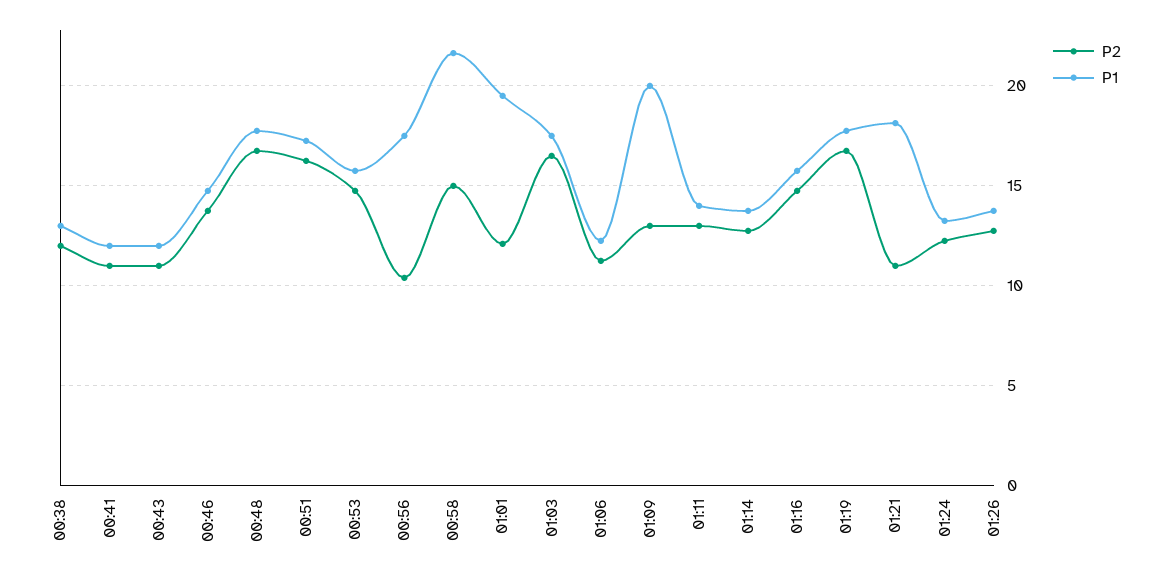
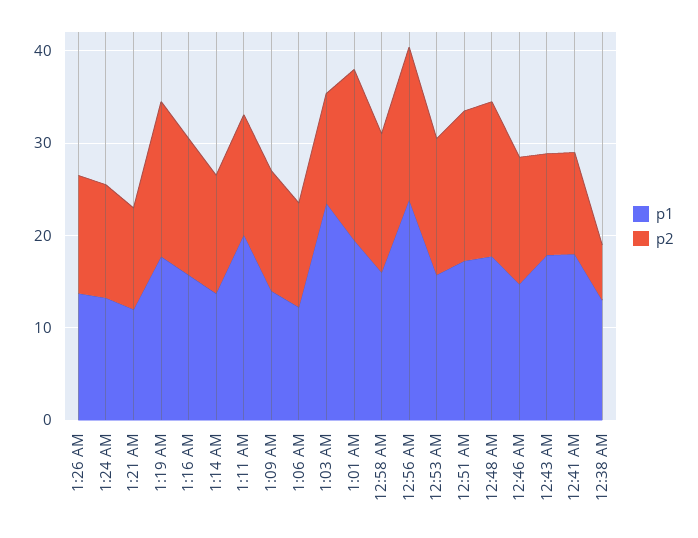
  {
    "P2": {
-     "00:38": 12,
+     "00:38": 6,
      "00:41": 11,
      "00:43": 11,
      "00:46": 14,
      "00:48": 17,
      "00:51": 16.5,
      "00:53": 15,
-     "00:56": 10.5,
+     "00:56": 16,
      "00:58": 15,
-     "01:01": 12,
+     "01:01": 18,
-     "01:03": 16.5,
+     "01:03": 12,
      "01:06": 11.5,
      "01:09": 13,
      "01:11": 13,
      "01:14": 13,
      "01:16": 15,
      "01:19": 17,
      "01:21": 11,
      "01:24": 12.5,
      "01:26": 13
    },
    "P1": {
      "00:38": 13,
-     "00:41": 12,
+     "00:41": 18,
-     "00:43": 12,
+     "00:43": 18,
      "00:46": 15,
      "00:48": 18,
      "00:51": 17.5,
      "00:53": 16,
-     "00:56": 17.5,
+     "00:56": 24,
-     "00:58": 21.5,
+     "00:58": 16,
      "01:01": 19.5,
-     "01:03": 17.5,
+     "01:03": 24,
      "01:06": 12.5,
-     "01:09": 20,
+     "01:09": 14,
-     "01:11": 14,
+     "01:11": 20,
      "01:14": 14,
      "01:16": 16,
      "01:19": 18,
-     "01:21": 18,
+     "01:21": 12,
      "01:24": 13.5,
      "01:26": 14
    }
  }

